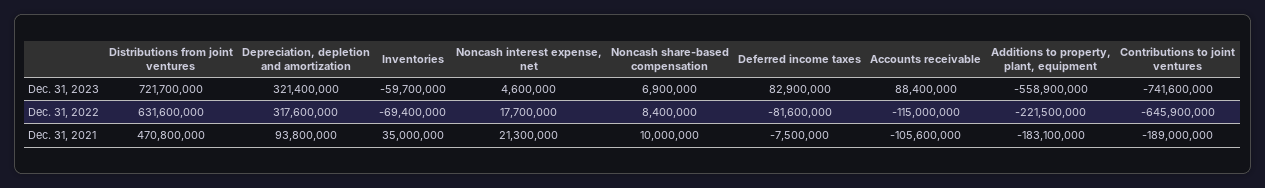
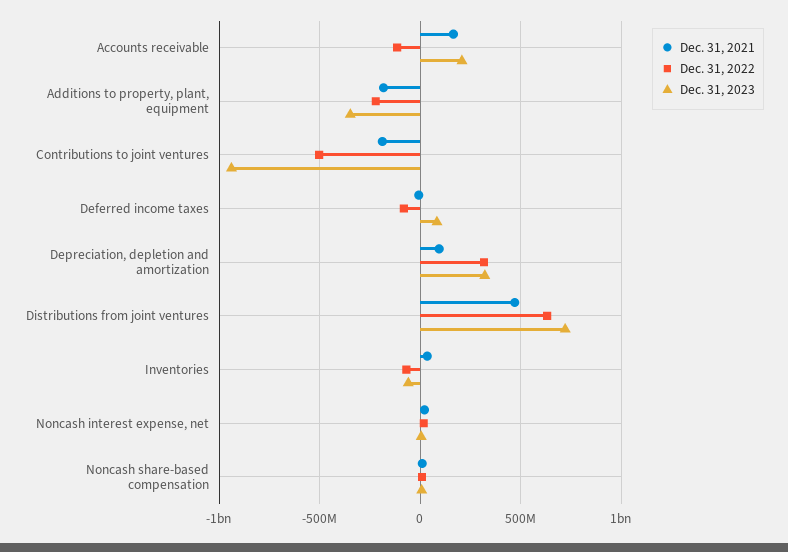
  {
    "Dec. 31, 2023": {
      "Distributions from joint ventures": 721700000,
      "Depreciation, depletion and amortization": 321400000,
      "Inventories": -59700000,
      "Noncash interest expense, net": 4600000,
      "Noncash share-based compensation": 6900000,
      "Deferred income taxes": 82900000,
-     "Accounts receivable": 88400000,
+     "Accounts receivable": 200000000,
-     "Additions to property, plant, equipment": -558900000,
+     "Additions to property, plant, equipment": -350000000,
-     "Contributions to joint ventures": -741600000
+     "Contributions to joint ventures": -950000000
    },
    "Dec. 31, 2022": {
      "Distributions from joint ventures": 631600000,
      "Depreciation, depletion and amortization": 317600000,
      "Inventories": -69400000,
      "Noncash interest expense, net": 17700000,
      "Noncash share-based compensation": 8400000,
      "Deferred income taxes": -81600000,
      "Accounts receivable": -115000000,
      "Additions to property, plant, equipment": -221500000,
-     "Contributions to joint ventures": -645900000
+     "Contributions to joint ventures": -500000000
    },
    "Dec. 31, 2021": {
      "Distributions from joint ventures": 470800000,
      "Depreciation, depletion and amortization": 93800000,
      "Inventories": 35000000,
      "Noncash interest expense, net": 21300000,
      "Noncash share-based compensation": 10000000,
      "Deferred income taxes": -7500000,
-     "Accounts receivable": -105600000,
+     "Accounts receivable": 150000000,
      "Additions to property, plant, equipment": -183100000,
      "Contributions to joint ventures": -189000000
    }
  }

